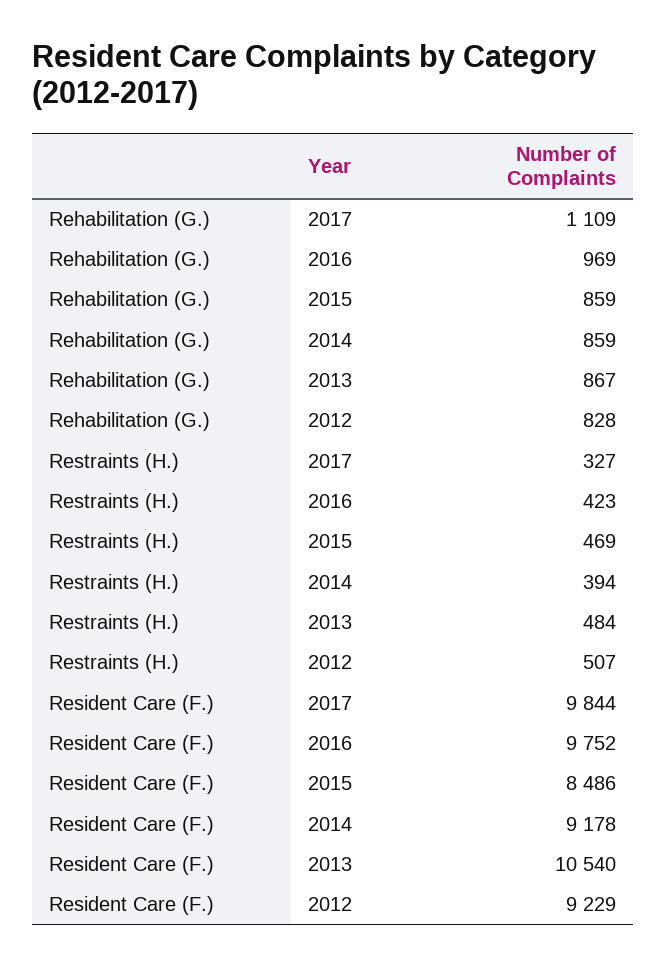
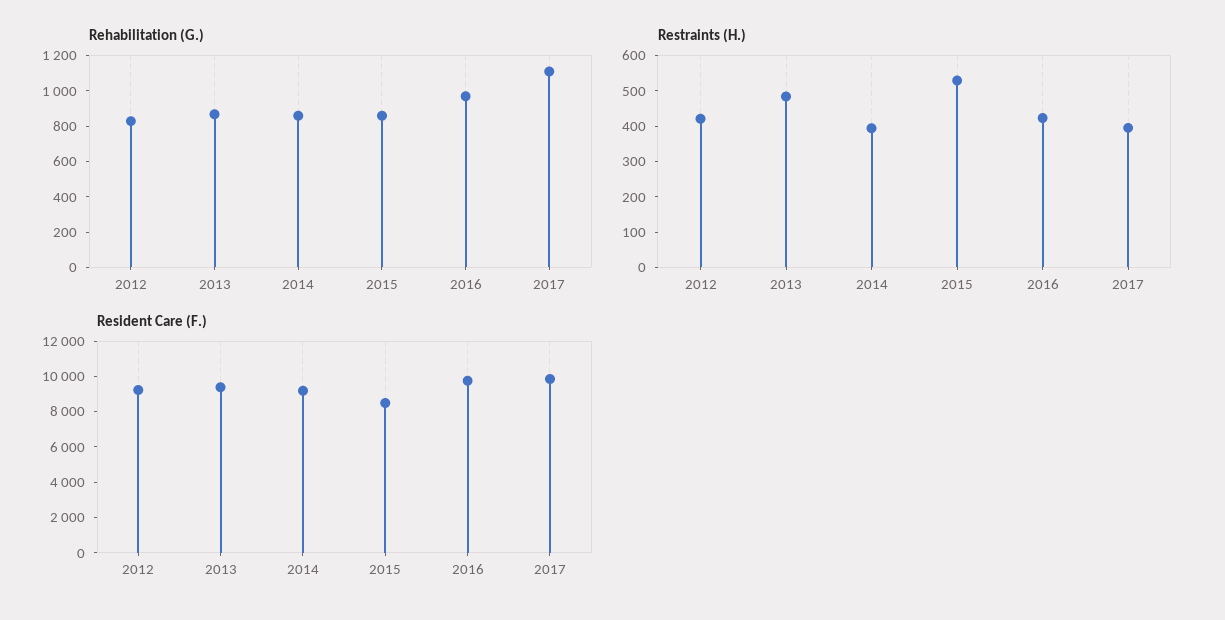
  {
    "Rehabilitation (G.)": {
      "2017": 1109,
      "2016": 969,
      "2015": 859,
      "2014": 859,
      "2013": 867,
      "2012": 828
    },
    "Restraints (H.)": {
-     "2017": 327,
+     "2017": 400,
      "2016": 423,
-     "2015": 469,
+     "2015": 525,
      "2014": 394,
      "2013": 484,
-     "2012": 507
+     "2012": 425
    },
    "Resident Care (F.)": {
      "2017": 9844,
      "2016": 9752,
      "2015": 8486,
      "2014": 9178,
-     "2013": 10540,
+     "2013": 9500,
      "2012": 9229
    }
  }

